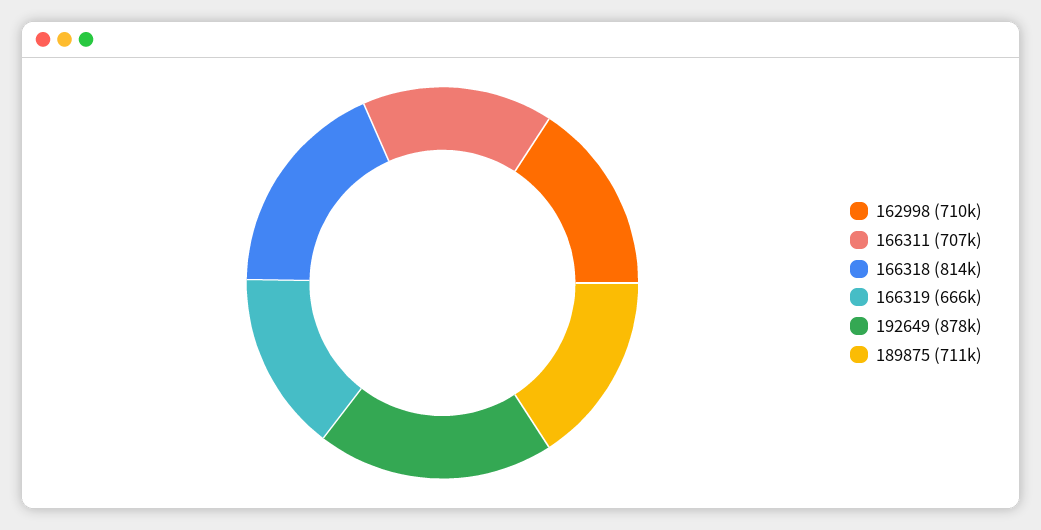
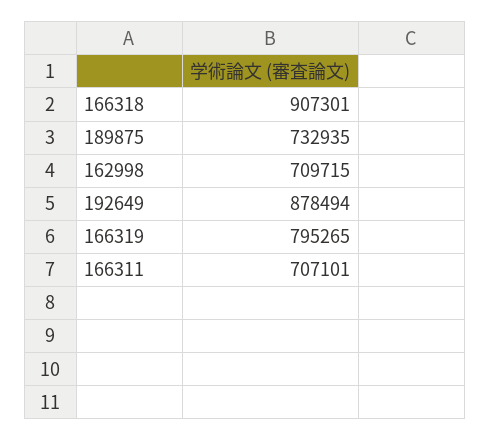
  {
    "162998": 709715,
    "166311": 707101,
-   "166318": 814000,
+   "166318": 907301,
-   "166319": 666000,
+   "166319": 795265,
    "192649": 878494,
-   "189875": 711000
+   "189875": 732935
  }

